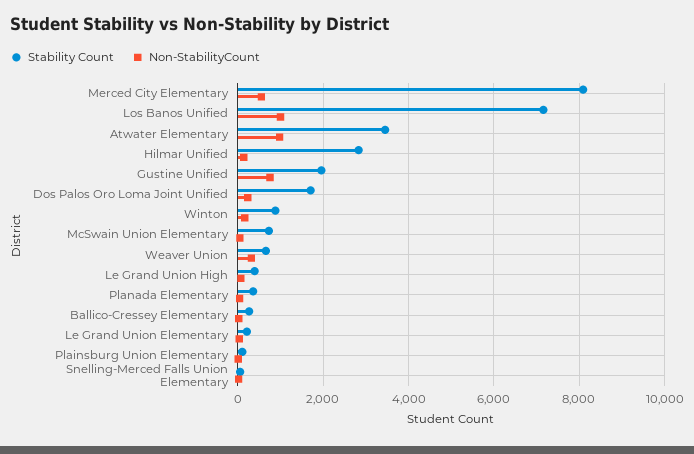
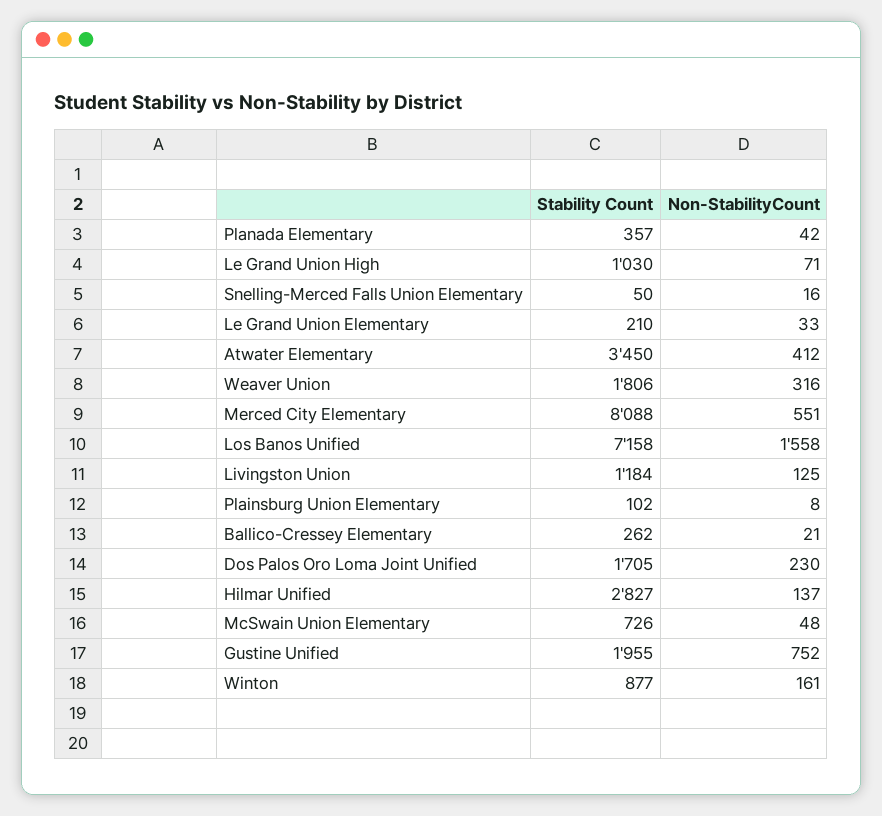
  {
    "Stability Count": {
      "Merced City Elementary": 8088,
      "Los Banos Unified": 7158,
      "Atwater Elementary": 3450,
      "Hilmar Unified": 2827,
      "Gustine Unified": 1955,
      "Dos Palos Oro Loma Joint Unified": 1705,
      "Winton": 877,
      "McSwain Union Elementary": 726,
-     "Weaver Union": 600,
+     "Weaver Union": 1806,
-     "Le Grand Union High": 400,
+     "Le Grand Union High": 1030,
      "Planada Elementary": 357,
      "Ballico-Cressey Elementary": 262,
      "Le Grand Union Elementary": 210,
      "Plainsburg Union Elementary": 102,
-     "Snelling-Merced Falls Union Elementary": 50
+     "Snelling-Merced Falls Union Elementary": 50,
+     "Livingston Union": 1184
    },
    "Non-StabilityCount": {
      "Merced City Elementary": 551,
-     "Los Banos Unified": 1000,
+     "Los Banos Unified": 1558,
-     "Atwater Elementary": 1000,
+     "Atwater Elementary": 412,
      "Hilmar Unified": 137,
      "Gustine Unified": 752,
      "Dos Palos Oro Loma Joint Unified": 230,
      "Winton": 161,
      "McSwain Union Elementary": 48,
      "Weaver Union": 316,
      "Le Grand Union High": 71,
      "Planada Elementary": 42,
      "Ballico-Cressey Elementary": 21,
      "Le Grand Union Elementary": 33,
      "Plainsburg Union Elementary": 8,
-     "Snelling-Merced Falls Union Elementary": 16
+     "Snelling-Merced Falls Union Elementary": 16,
+     "Livingston Union": 125
    }
  }

